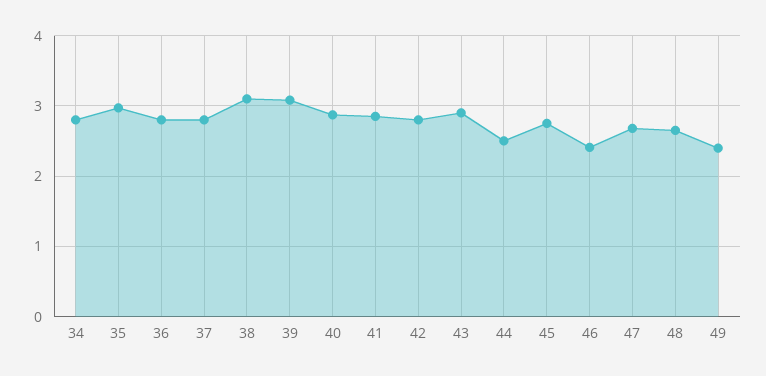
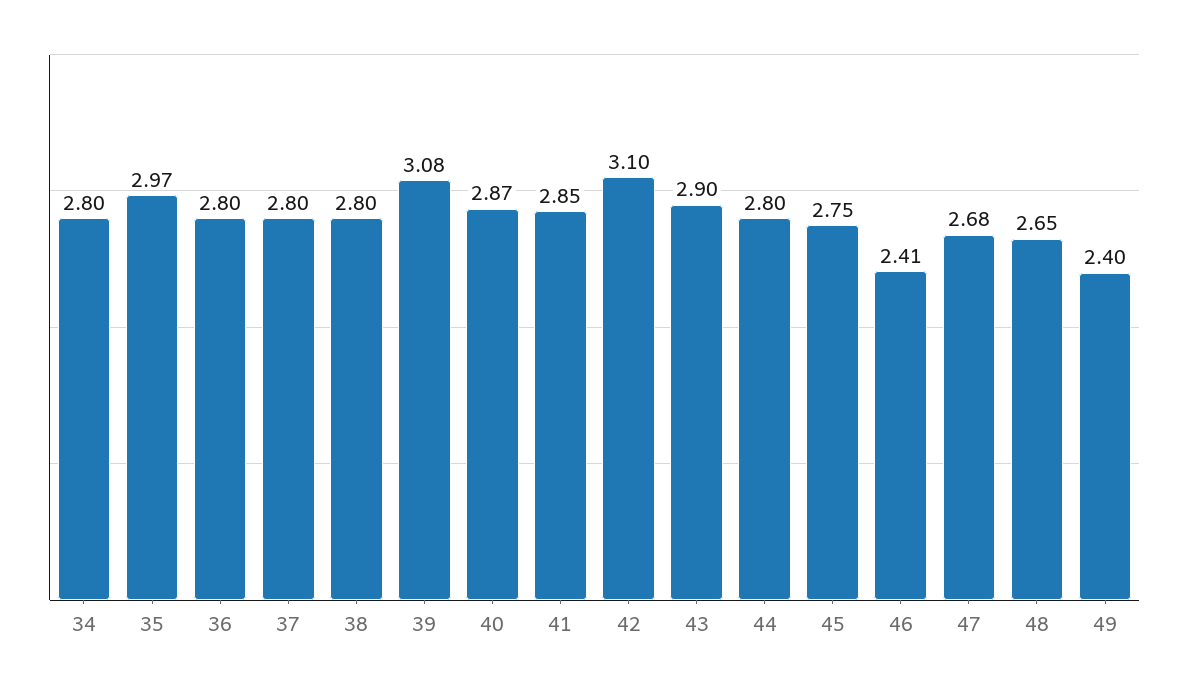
  {
    "34": 2.8,
    "35": 2.97,
    "36": 2.8,
    "37": 2.8,
-   "38": 3.1,
+   "38": 2.8,
    "39": 3.08,
    "40": 2.87,
    "41": 2.85,
-   "42": 2.8,
+   "42": 3.1,
    "43": 2.9,
-   "44": 2.5,
+   "44": 2.8,
    "45": 2.75,
    "46": 2.41,
    "47": 2.68,
    "48": 2.65,
    "49": 2.4
  }

